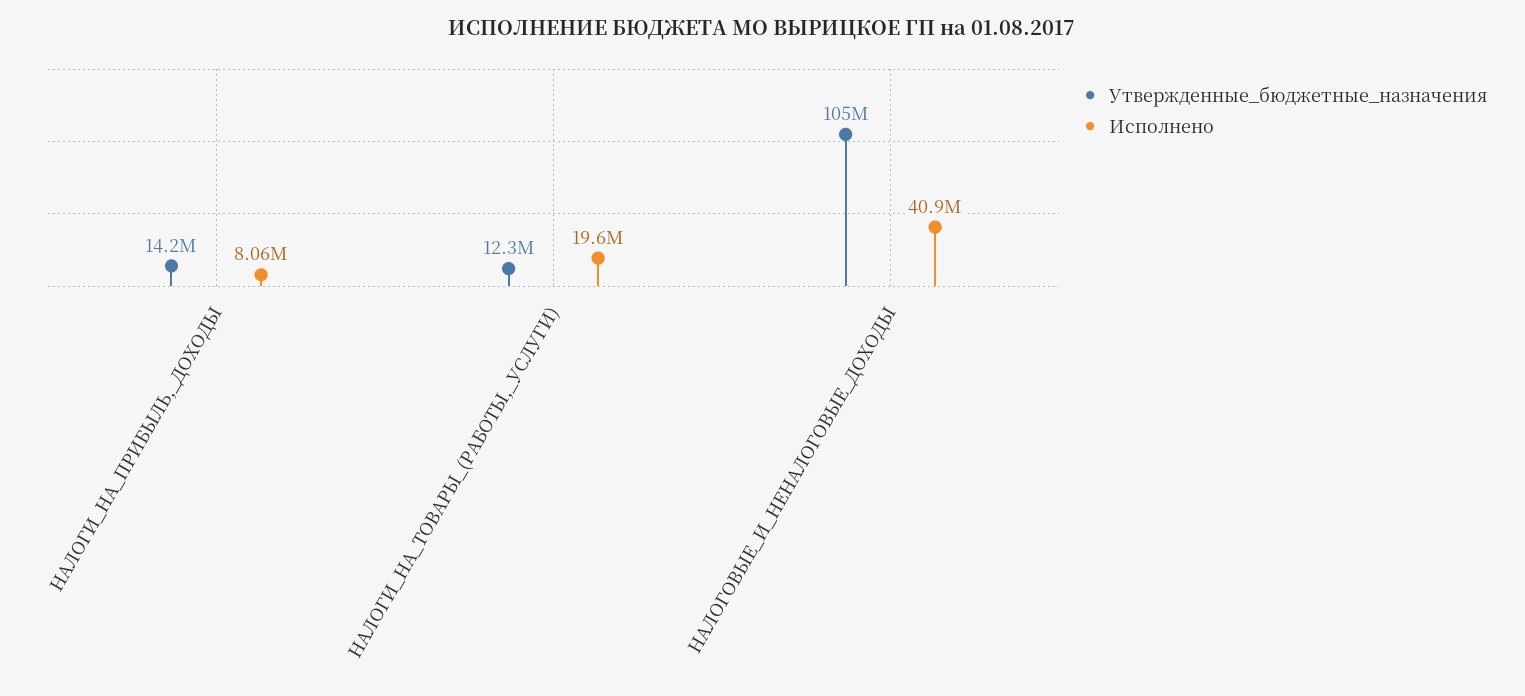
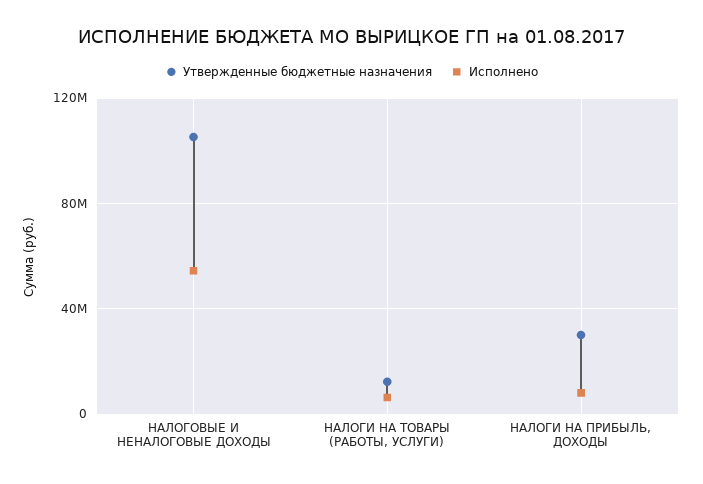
  {
    "Утвержденные_бюджетные_назначения": {
-     "НАЛОГИ_НА_ПРИБЫЛЬ,_ДОХОДЫ": 14200000,
+     "НАЛОГИ_НА_ПРИБЫЛЬ,_ДОХОДЫ": 30000000,
      "НАЛОГИ_НА_ТОВАРЫ_(РАБОТЫ,_УСЛУГИ)": 12300000,
      "НАЛОГОВЫЕ_И_НЕНАЛОГОВЫЕ_ДОХОДЫ": 105000000
    },
    "Исполнено": {
      "НАЛОГИ_НА_ПРИБЫЛЬ,_ДОХОДЫ": 8060000,
-     "НАЛОГИ_НА_ТОВАРЫ_(РАБОТЫ,_УСЛУГИ)": 19600000,
+     "НАЛОГИ_НА_ТОВАРЫ_(РАБОТЫ,_УСЛУГИ)": 5000000,
-     "НАЛОГОВЫЕ_И_НЕНАЛОГОВЫЕ_ДОХОДЫ": 40900000
+     "НАЛОГОВЫЕ_И_НЕНАЛОГОВЫЕ_ДОХОДЫ": 55000000
    }
  }

